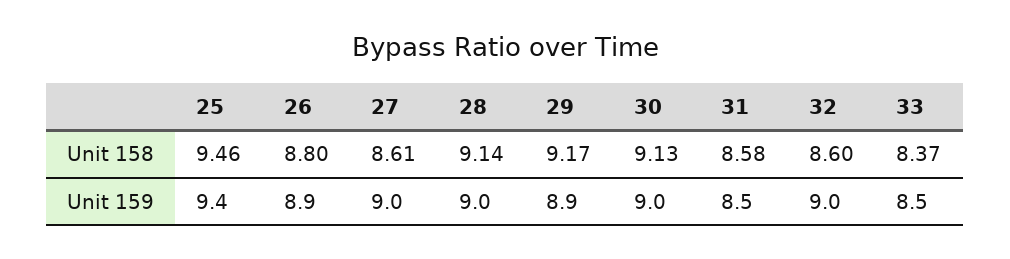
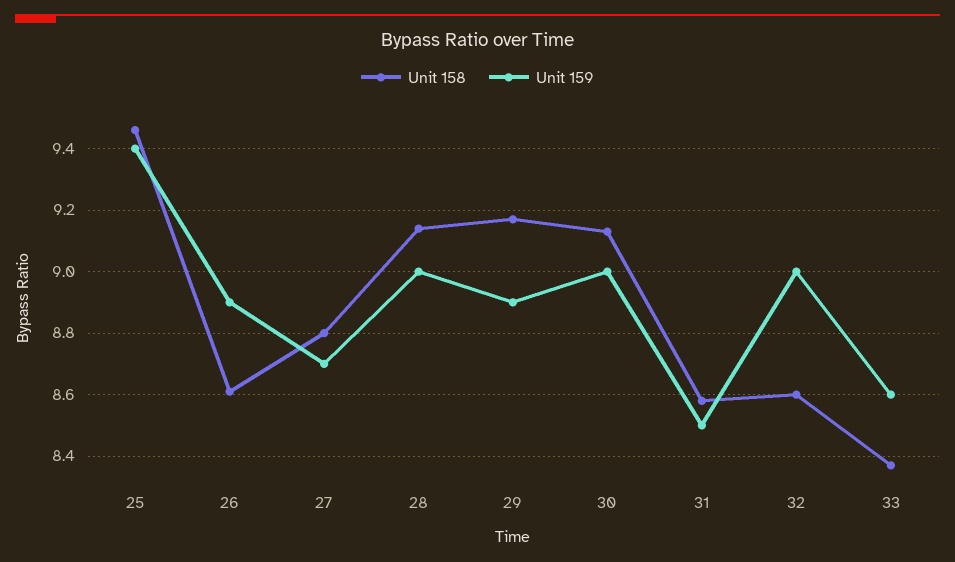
  {
    "Unit 158": {
      "25": 9.46,
-     "26": 8.8,
+     "26": 8.6,
-     "27": 8.61,
+     "27": 8.8,
      "28": 9.14,
      "29": 9.17,
      "30": 9.13,
      "31": 8.58,
      "32": 8.6,
      "33": 8.37
    },
    "Unit 159": {
      "25": 9.4,
      "26": 8.9,
-     "27": 9,
+     "27": 8.7,
      "28": 9,
      "29": 8.9,
      "30": 9,
      "31": 8.5,
      "32": 9,
-     "33": 8.5
+     "33": 8.6
    }
  }

